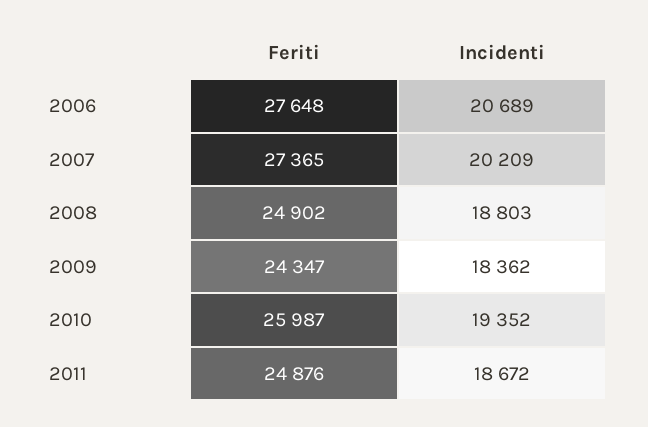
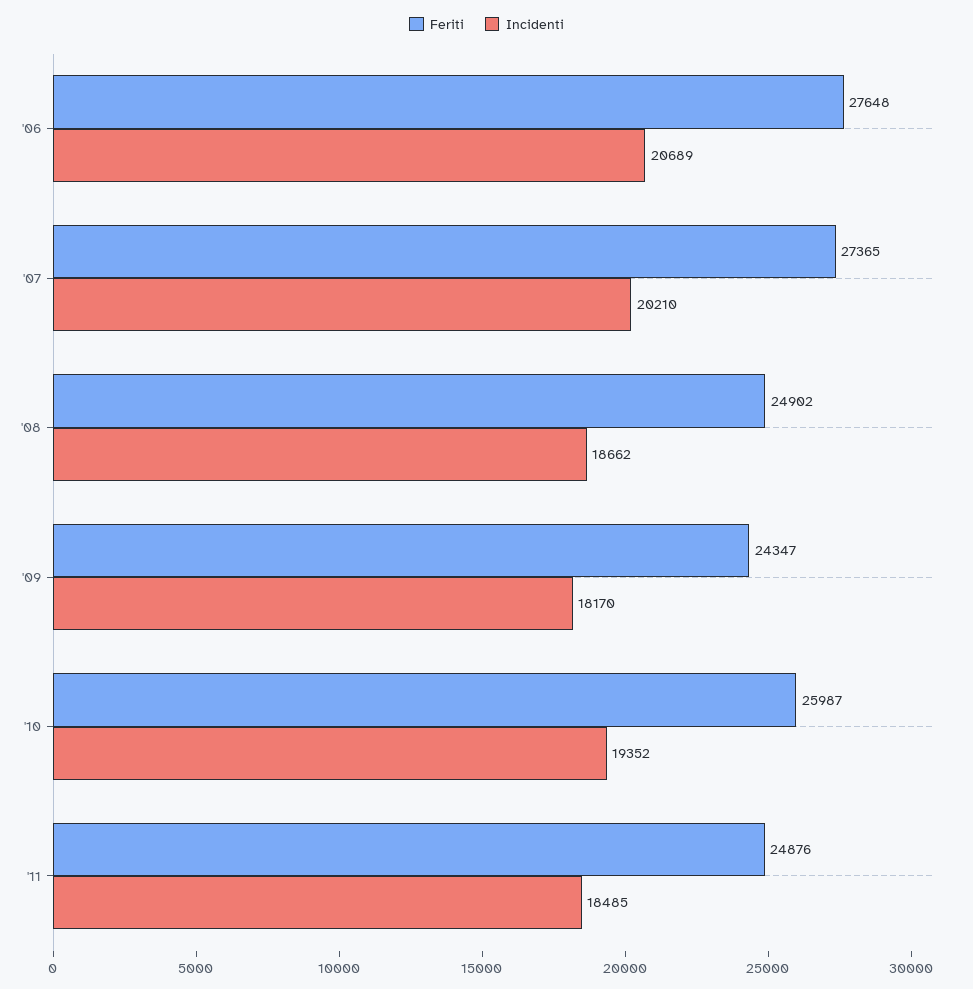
  {
    "Feriti": {
      "2006": 27648,
      "2007": 27365,
      "2008": 24902,
      "2009": 24347,
      "2010": 25987,
      "2011": 24876
    },
    "Incidenti": {
      "2006": 20689,
-     "2007": 20209,
+     "2007": 20210,
-     "2008": 18803,
+     "2008": 18662,
-     "2009": 18362,
+     "2009": 18170,
      "2010": 19352,
-     "2011": 18672
+     "2011": 18485
    }
  }

